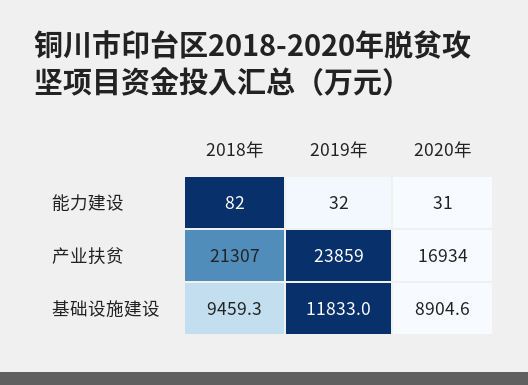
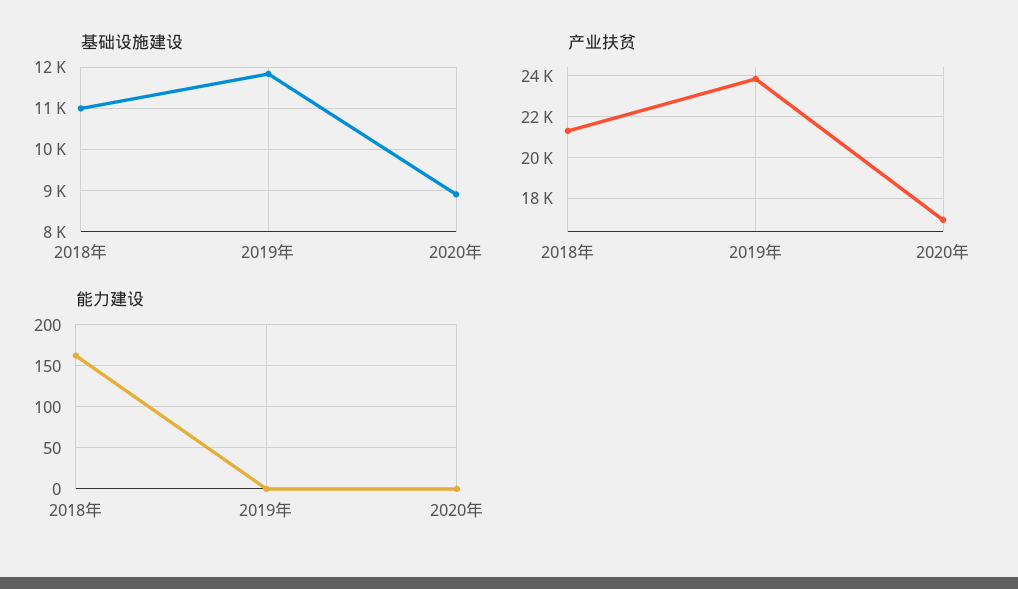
  {
    "能力建设": {
-     "2018年": 82,
+     "2018年": 160,
-     "2019年": 32,
+     "2019年": 0,
-     "2020年": 31
+     "2020年": 0
    },
    "产业扶贫": {
      "2018年": 21307,
      "2019年": 23859,
      "2020年": 16934
    },
    "基础设施建设": {
-     "2018年": 9459.3,
+     "2018年": 11000,
      "2019年": 11833,
      "2020年": 8904.6
    }
  }

